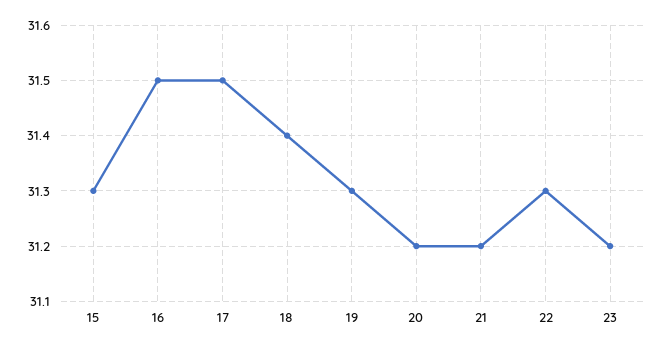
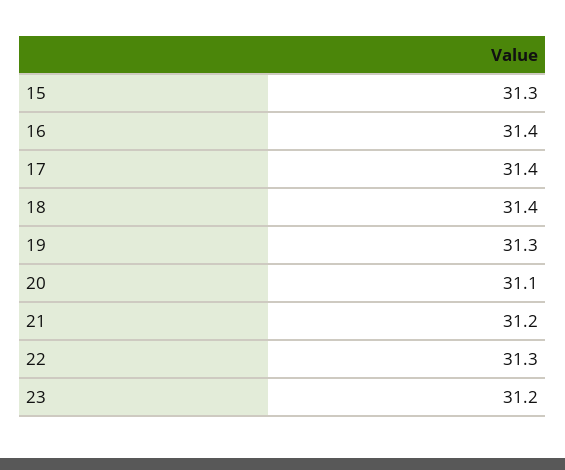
  {
    "15": 31.3,
-   "16": 31.5,
+   "16": 31.4,
-   "17": 31.5,
+   "17": 31.4,
    "18": 31.4,
    "19": 31.3,
-   "20": 31.2,
+   "20": 31.1,
    "21": 31.2,
    "22": 31.3,
    "23": 31.2
  }

